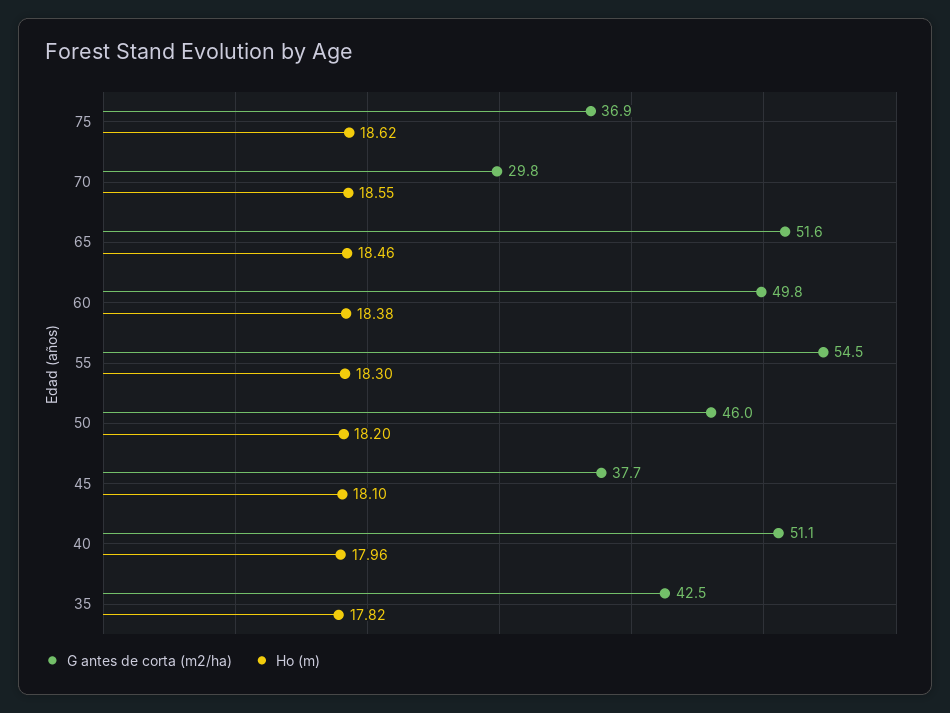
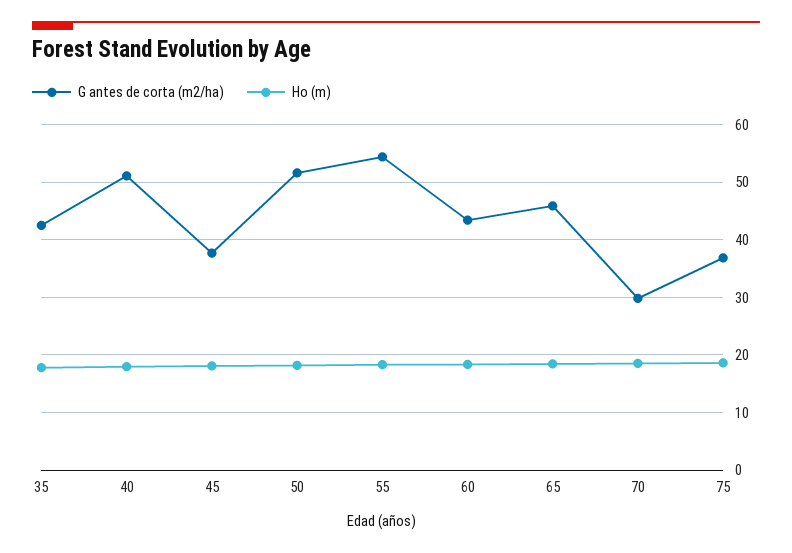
  {
    "G antes de corta (m2/ha)": {
      "75": 36.9,
      "70": 29.8,
-     "65": 51.6,
+     "65": 46,
-     "60": 49.8,
+     "60": 44,
      "55": 54.5,
-     "50": 46,
+     "50": 52,
      "45": 37.7,
      "40": 51.1,
      "35": 42.5
    },
    "Ho (m)": {
      "75": 18.62,
      "70": 18.55,
      "65": 18.46,
      "60": 18.38,
      "55": 18.3,
      "50": 18.2,
      "45": 18.1,
      "40": 17.96,
      "35": 17.82
    }
  }

